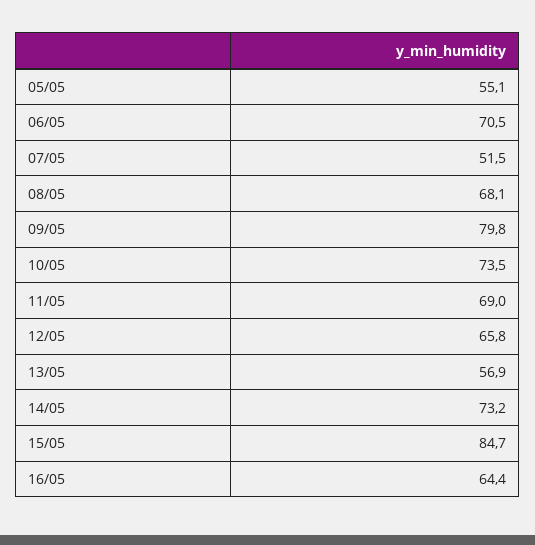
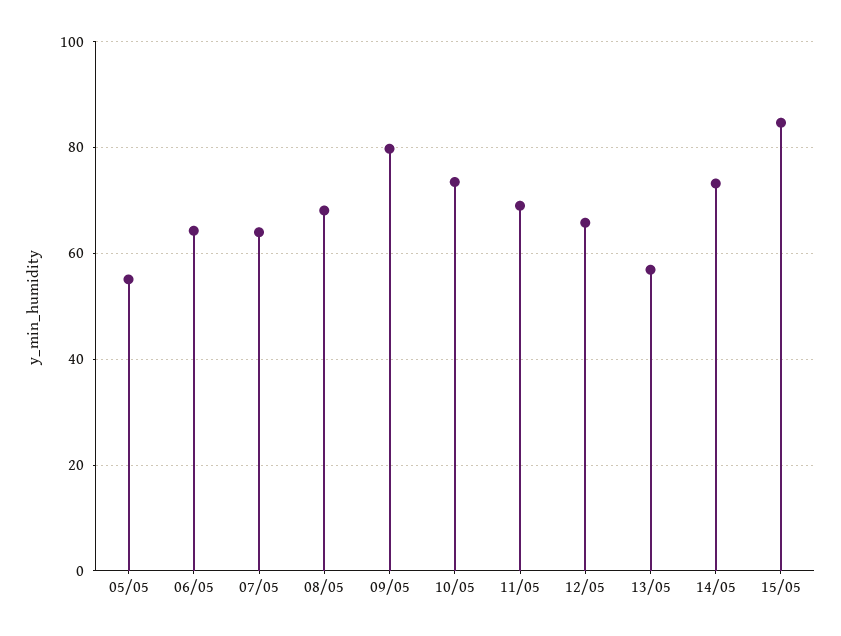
  {
    "05/05": 55.1,
-   "06/05": 70.5,
+   "06/05": 64,
-   "07/05": 51.5,
+   "07/05": 64,
    "08/05": 68.1,
    "09/05": 79.8,
    "10/05": 73.5,
    "11/05": 69,
    "12/05": 65.8,
    "13/05": 56.9,
    "14/05": 73.2,
-   "15/05": 84.7,
+   "15/05": 84.7
-   "16/05": 64.4
  }

